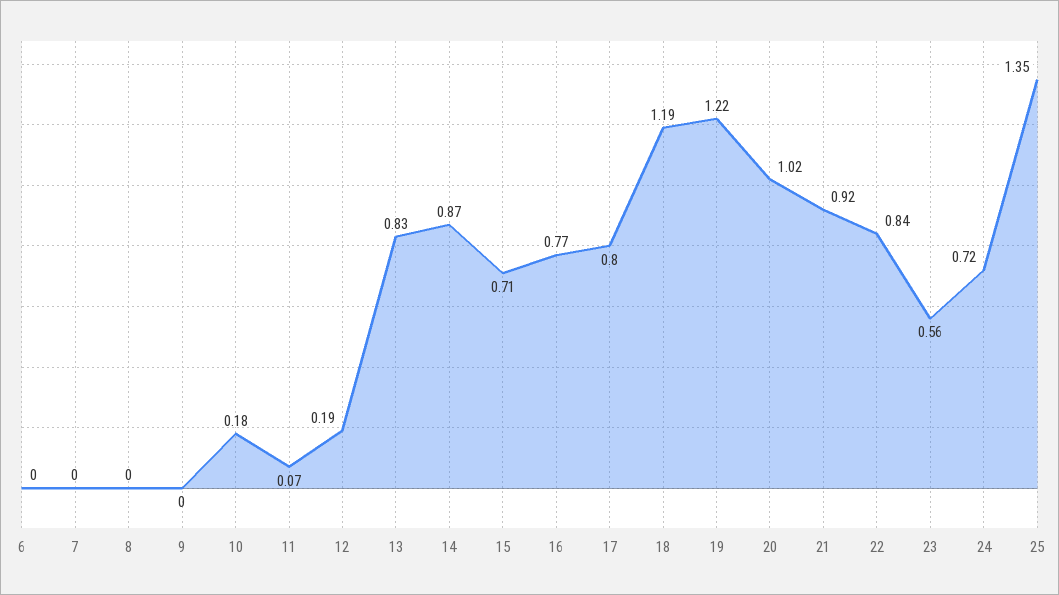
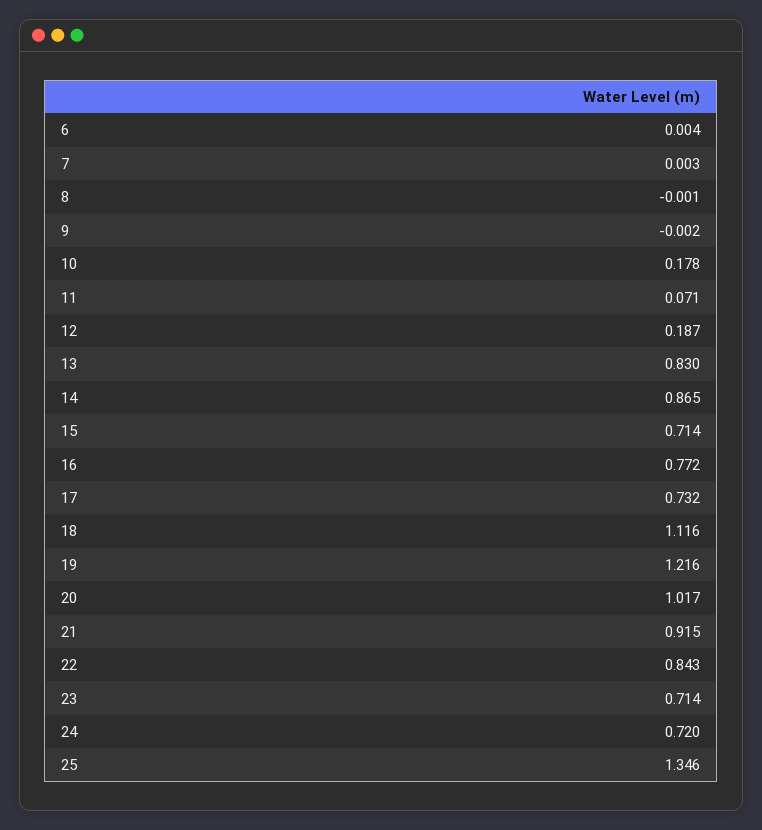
  {
    "6": 0.004,
    "7": 0.003,
    "8": -0.001,
    "9": -0.002,
    "10": 0.178,
    "11": 0.071,
    "12": 0.187,
    "13": 0.83,
    "14": 0.865,
    "15": 0.714,
    "16": 0.772,
-   "17": 0.8,
+   "17": 0.732,
-   "18": 1.19,
+   "18": 1.116,
    "19": 1.216,
    "20": 1.017,
    "21": 0.915,
    "22": 0.843,
-   "23": 0.56,
+   "23": 0.714,
    "24": 0.72,
    "25": 1.346
  }

